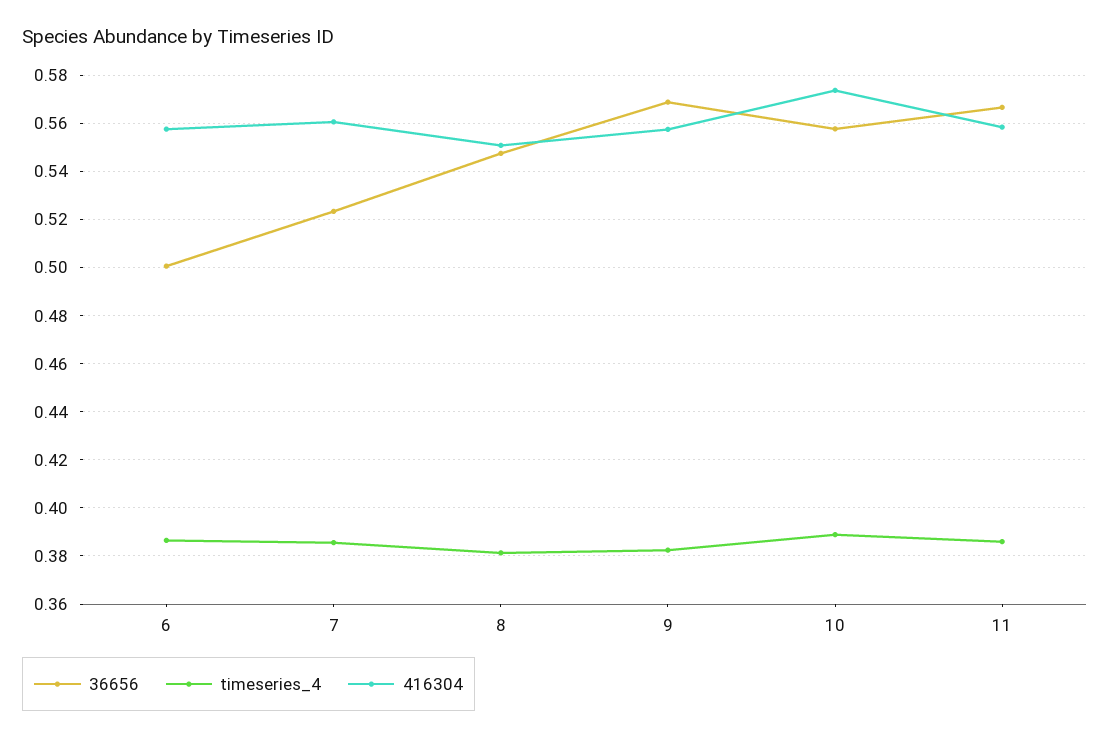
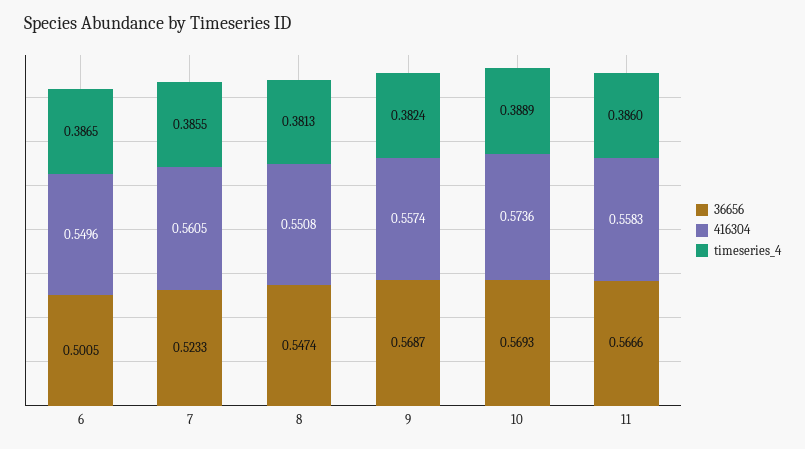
  {
    "36656": {
      "6": 0.5005,
      "7": 0.5233,
      "8": 0.5474,
      "9": 0.5687,
-     "10": 0.5575,
+     "10": 0.5693,
      "11": 0.5666
    },
    "timeseries_4": {
      "6": 0.3865,
      "7": 0.3855,
      "8": 0.3813,
      "9": 0.3824,
      "10": 0.3889,
      "11": 0.386
    },
    "416304": {
-     "6": 0.5575,
+     "6": 0.5496,
      "7": 0.5605,
      "8": 0.5508,
      "9": 0.5574,
      "10": 0.5736,
      "11": 0.5583
    }
  }

